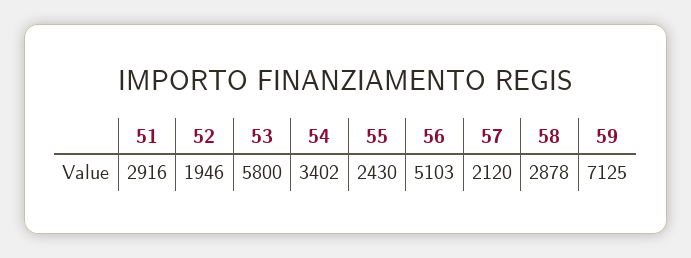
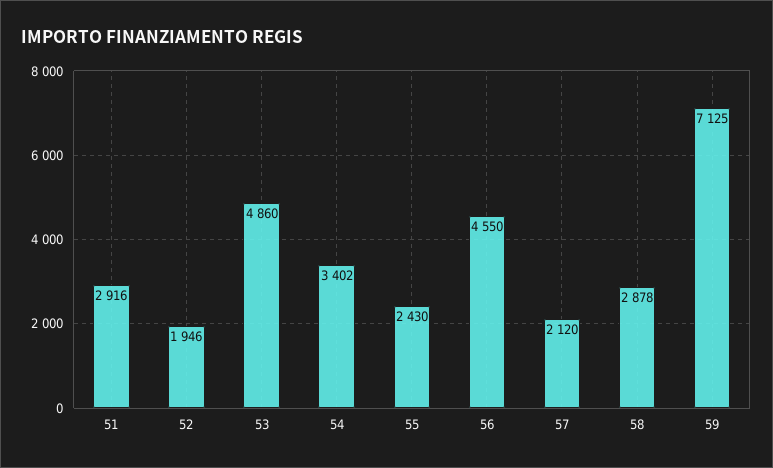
  {
    "51": 2916,
    "52": 1946,
-   "53": 5800,
+   "53": 4860,
    "54": 3402,
    "55": 2430,
-   "56": 5103,
+   "56": 4550,
    "57": 2120,
    "58": 2878,
    "59": 7125
  }

